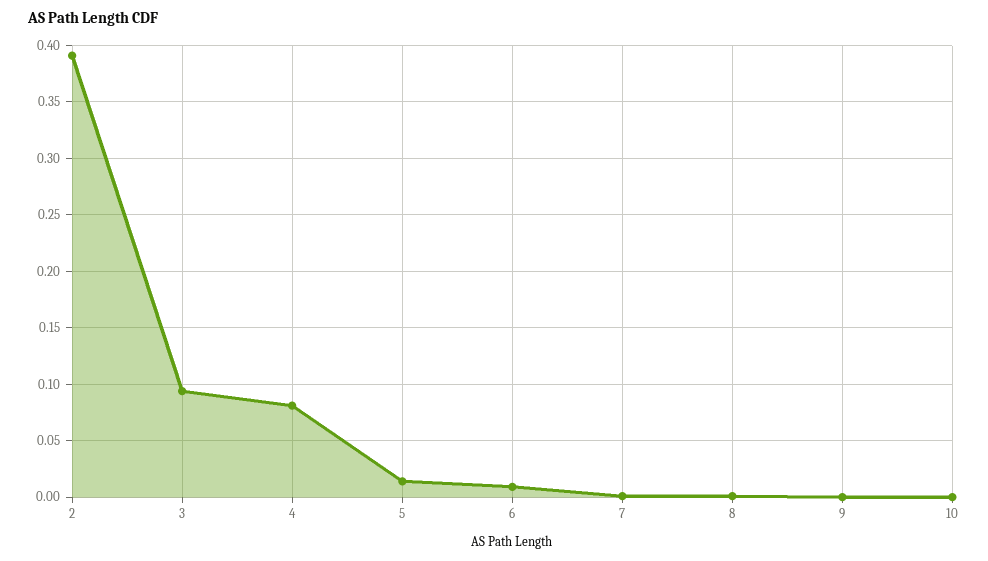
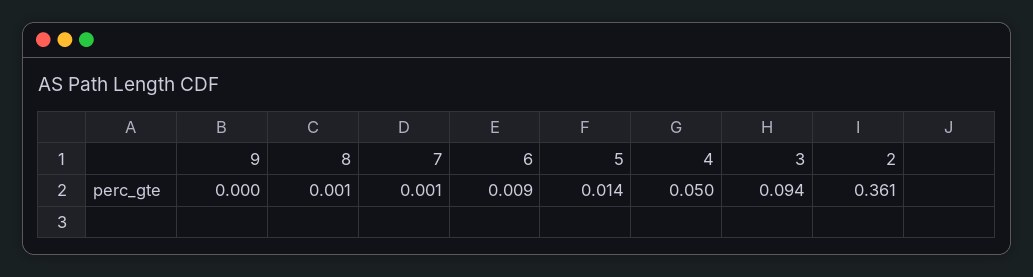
  {
-   "2": 0.39,
+   "2": 0.361,
    "3": 0.094,
-   "4": 0.08,
+   "4": 0.05,
    "5": 0.014,
    "6": 0.009,
    "7": 0.001,
    "8": 0.001,
-   "9": 0,
+   "9": 0
-   "10": 0
  }

